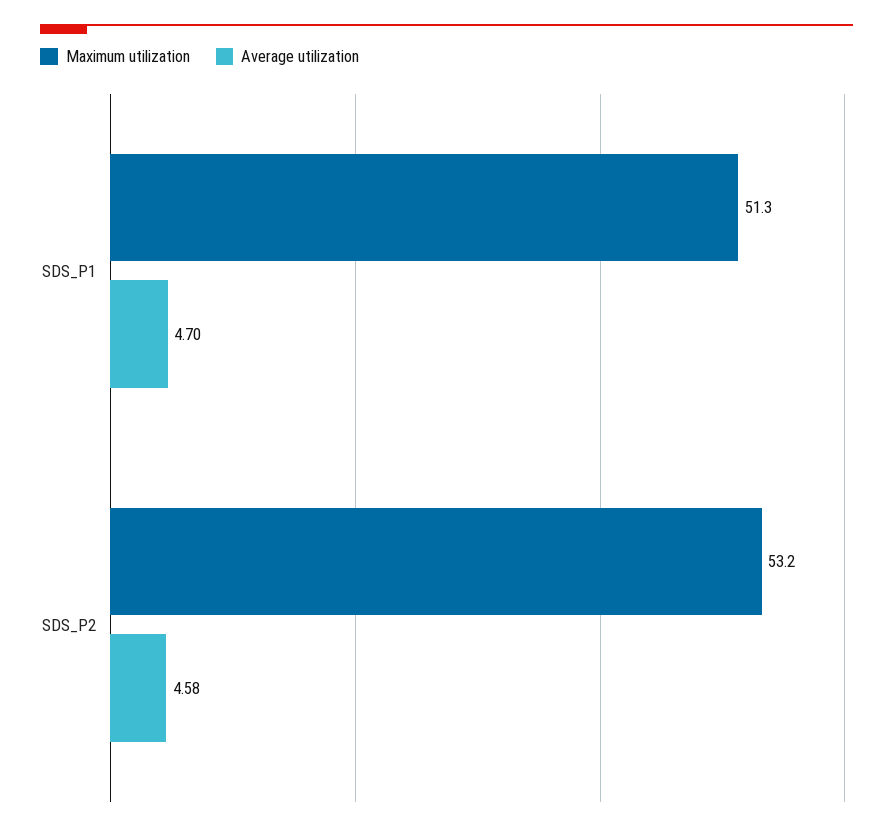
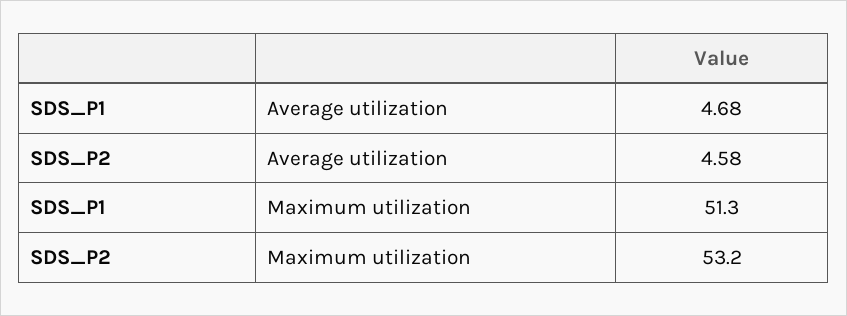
  {
    "Maximum utilization": {
      "SDS_P1": 51.3,
      "SDS_P2": 53.2
    },
    "Average utilization": {
-     "SDS_P1": 4.7,
+     "SDS_P1": 4.68,
      "SDS_P2": 4.58
    }
  }

